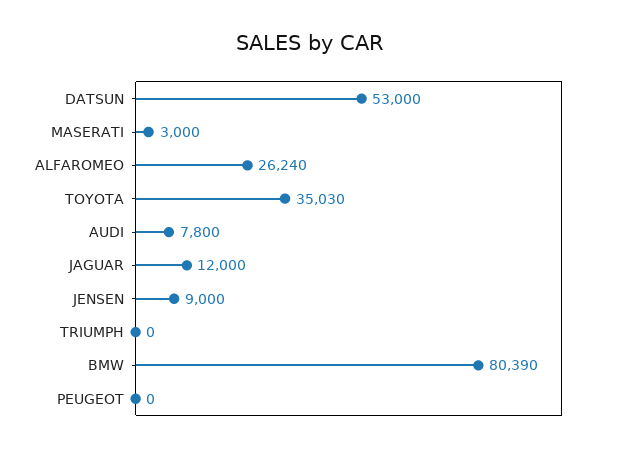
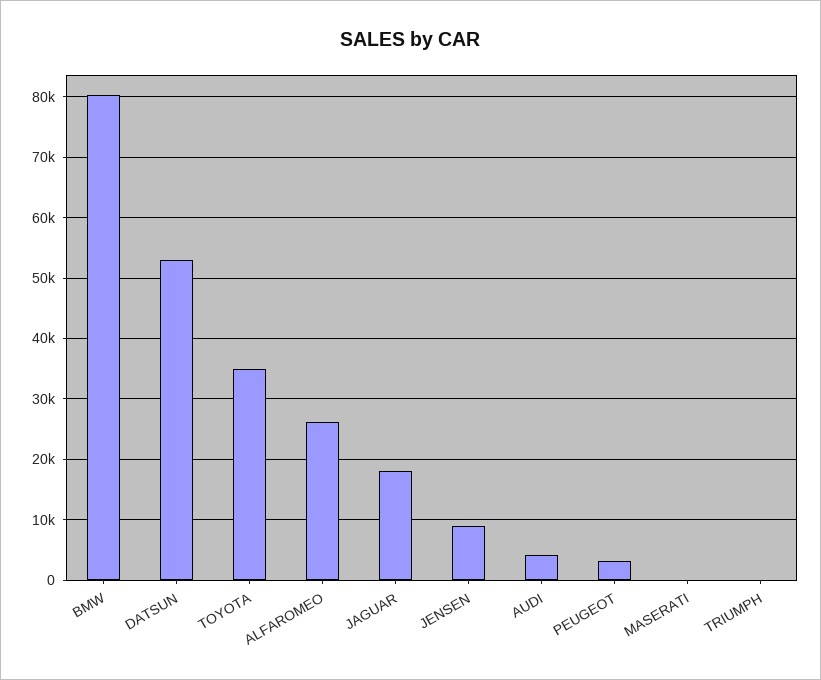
  {
    "DATSUN": 53000,
-   "MASERATI": 3000,
+   "MASERATI": 0,
    "ALFAROMEO": 26240,
    "TOYOTA": 35030,
-   "AUDI": 7800,
+   "AUDI": 4000,
-   "JAGUAR": 12000,
+   "JAGUAR": 18000,
    "JENSEN": 9000,
    "TRIUMPH": 0,
    "BMW": 80390,
-   "PEUGEOT": 0
+   "PEUGEOT": 3000
  }

